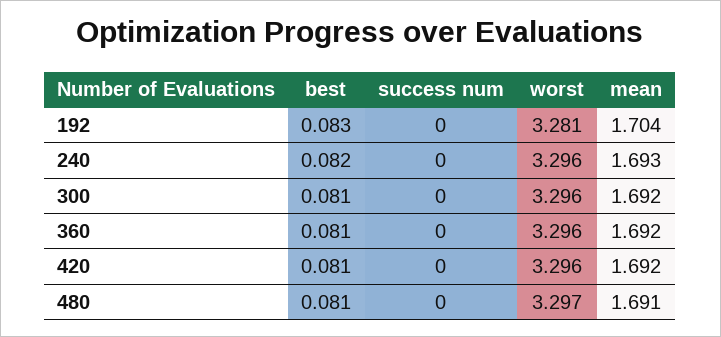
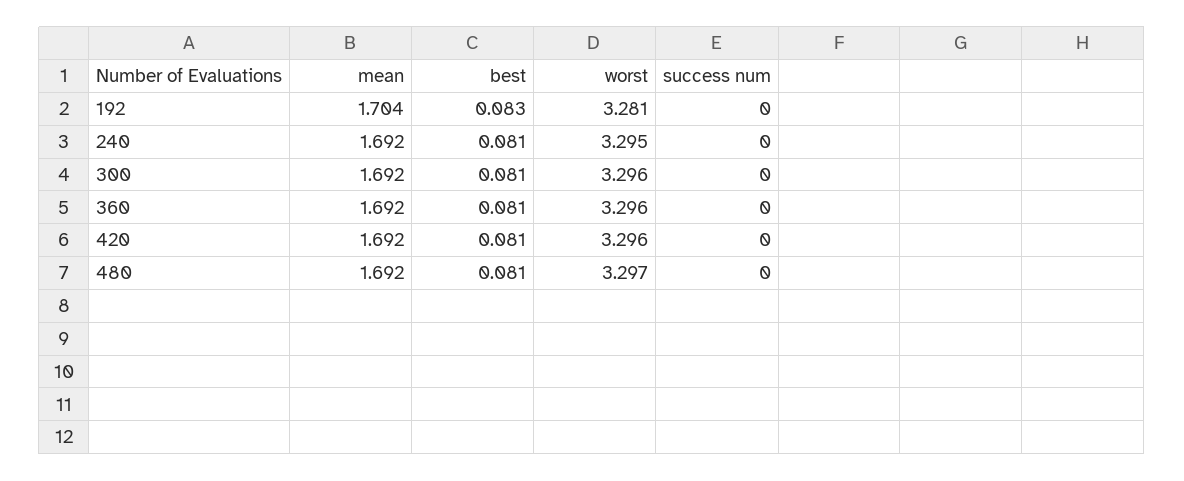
  {
    "best": {
      "192": 0.083,
-     "240": 0.082,
+     "240": 0.081,
      "300": 0.081,
      "360": 0.081,
      "420": 0.081,
      "480": 0.081
    },
    "success num": {
      "192": 0,
      "240": 0,
      "300": 0,
      "360": 0,
      "420": 0,
      "480": 0
    },
    "worst": {
      "192": 3.281,
-     "240": 3.296,
+     "240": 3.295,
      "300": 3.296,
      "360": 3.296,
      "420": 3.296,
      "480": 3.297
    },
    "mean": {
      "192": 1.704,
-     "240": 1.693,
+     "240": 1.692,
      "300": 1.692,
      "360": 1.692,
      "420": 1.692,
-     "480": 1.691
+     "480": 1.692
    }
  }

